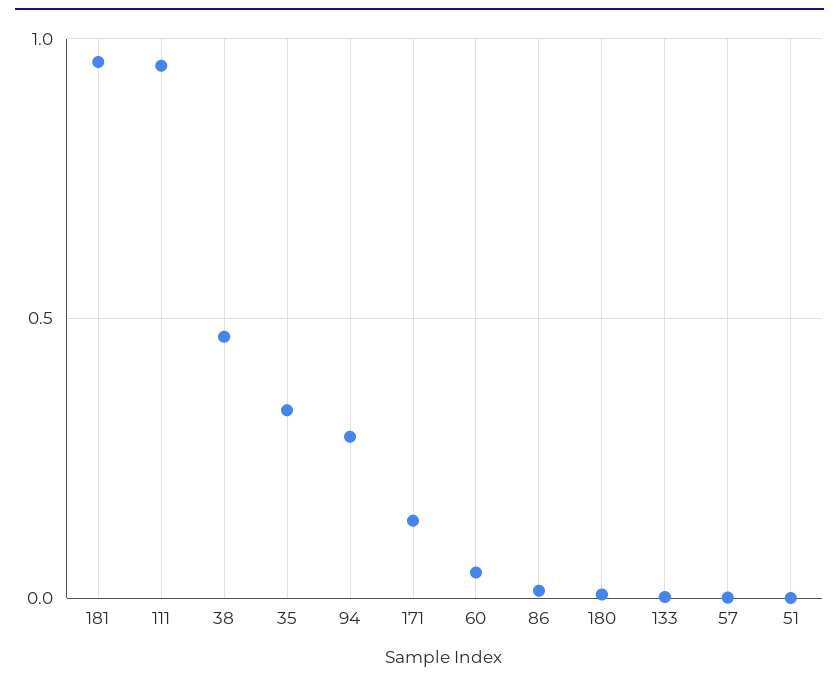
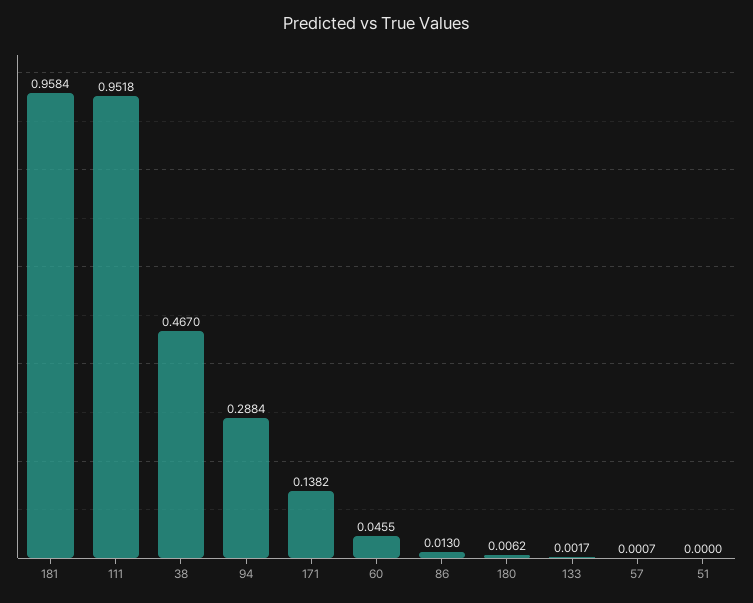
  {
    "181": 0.9584,
    "111": 0.9518,
    "38": 0.467,
-   "35": 0.35,
    "94": 0.2884,
    "171": 0.1382,
    "60": 0.0455,
    "86": 0.013,
    "180": 0.0062,
    "133": 0.0017,
    "57": 0.0007,
    "51": 0
  }

